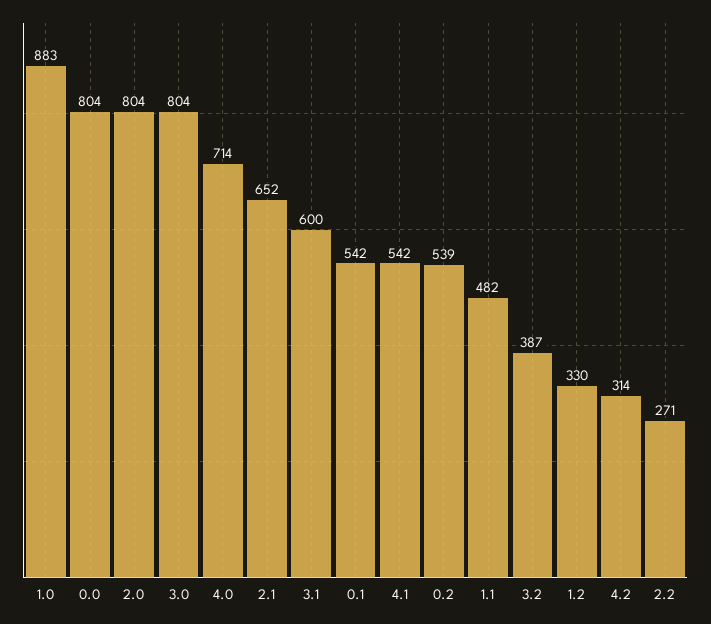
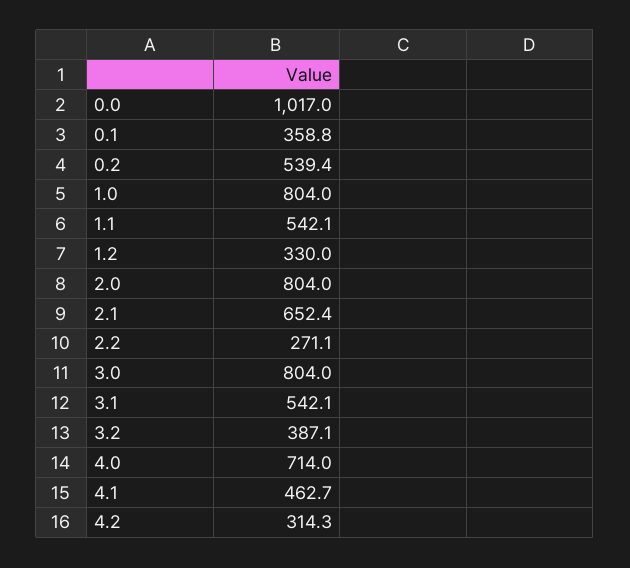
  {
-   "1.0": 883,
+   "1.0": 804,
-   "0.0": 804,
+   "0.0": 1017,
    "2.0": 804,
    "3.0": 804,
    "4.0": 714,
    "2.1": 652.4,
-   "3.1": 600,
+   "3.1": 542.1,
-   "0.1": 542,
+   "0.1": 358.8,
-   "4.1": 542,
+   "4.1": 462.7,
    "0.2": 539.4,
-   "1.1": 482,
+   "1.1": 542.1,
    "3.2": 387.1,
    "1.2": 330,
    "4.2": 314.3,
    "2.2": 271.1
  }

